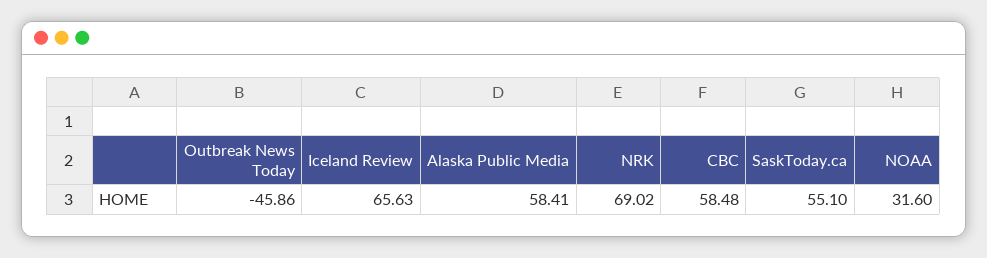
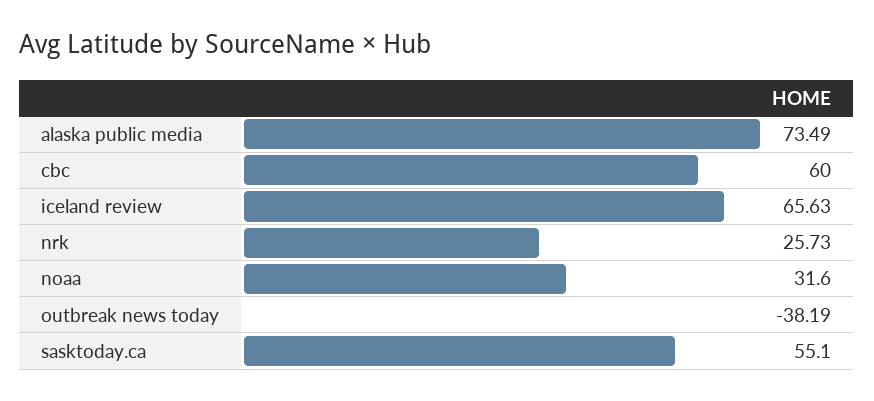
  {
-   "Outbreak News Today": -45.86,
+   "Outbreak News Today": -38.19,
    "Iceland Review": 65.63,
-   "Alaska Public Media": 58.41,
+   "Alaska Public Media": 73.49,
-   "NRK": 69.02,
+   "NRK": 25.73,
-   "CBC": 58.48,
+   "CBC": 60,
    "SaskToday.ca": 55.1,
    "NOAA": 31.6
  }

